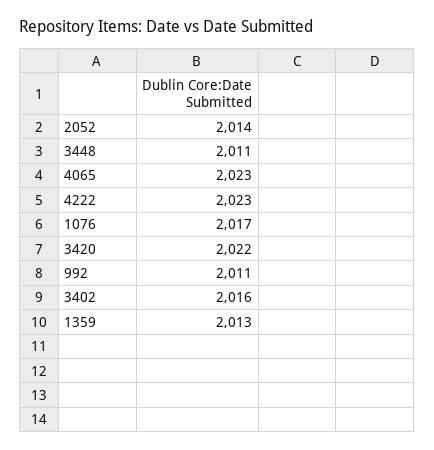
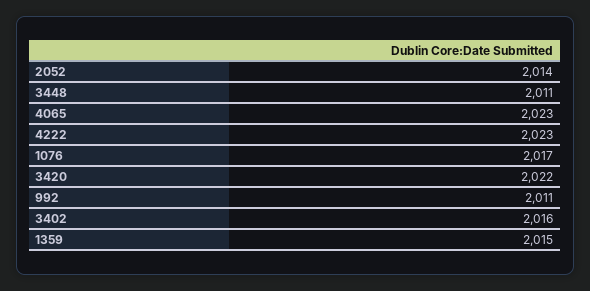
  {
    "2052": 2014,
    "3448": 2011,
    "4065": 2023,
    "4222": 2023,
    "1076": 2017,
    "3420": 2022,
    "992": 2011,
    "3402": 2016,
-   "1359": 2013
+   "1359": 2015
  }

